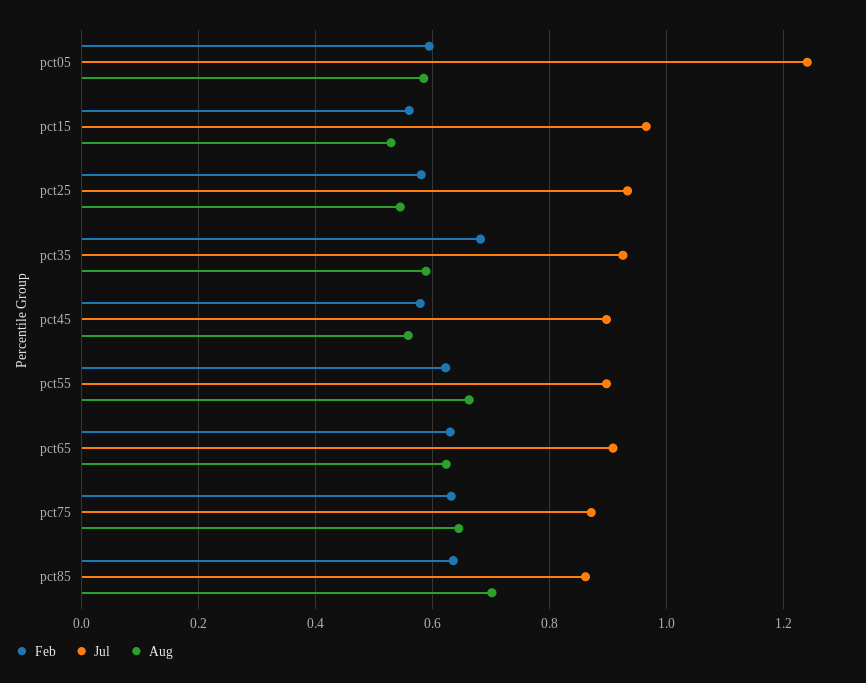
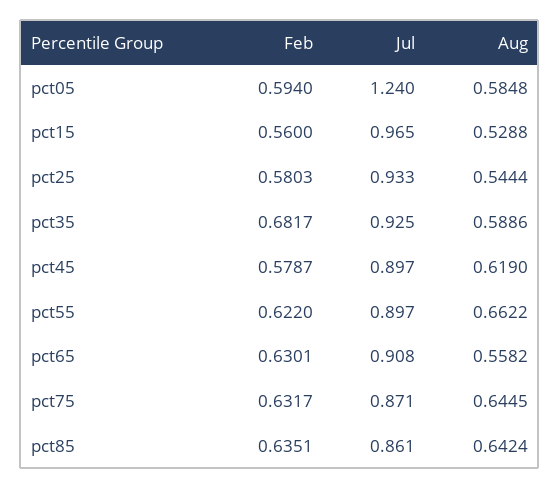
  {
    "Feb": {
      "pct05": 0.594,
      "pct15": 0.56,
      "pct25": 0.5803,
      "pct35": 0.6817,
      "pct45": 0.5787,
      "pct55": 0.622,
      "pct65": 0.6301,
      "pct75": 0.6317,
      "pct85": 0.6351
    },
    "Jul": {
      "pct05": 1.24,
      "pct15": 0.965,
      "pct25": 0.933,
      "pct35": 0.925,
      "pct45": 0.897,
      "pct55": 0.897,
      "pct65": 0.908,
      "pct75": 0.871,
      "pct85": 0.861
    },
    "Aug": {
      "pct05": 0.5848,
      "pct15": 0.5288,
      "pct25": 0.5444,
      "pct35": 0.5886,
-     "pct45": 0.56,
+     "pct45": 0.619,
      "pct55": 0.6622,
-     "pct65": 0.62,
+     "pct65": 0.5582,
      "pct75": 0.6445,
-     "pct85": 0.7
+     "pct85": 0.6424
    }
  }

